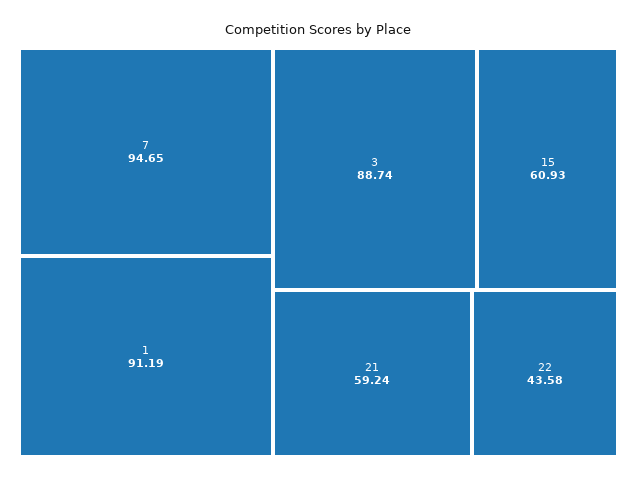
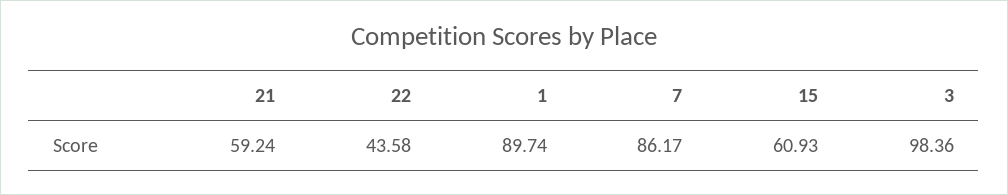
  {
-   "7": 94.65,
+   "7": 86.17,
-   "1": 91.19,
+   "1": 89.74,
-   "3": 88.74,
+   "3": 98.36,
    "15": 60.93,
    "21": 59.24,
    "22": 43.58
  }

